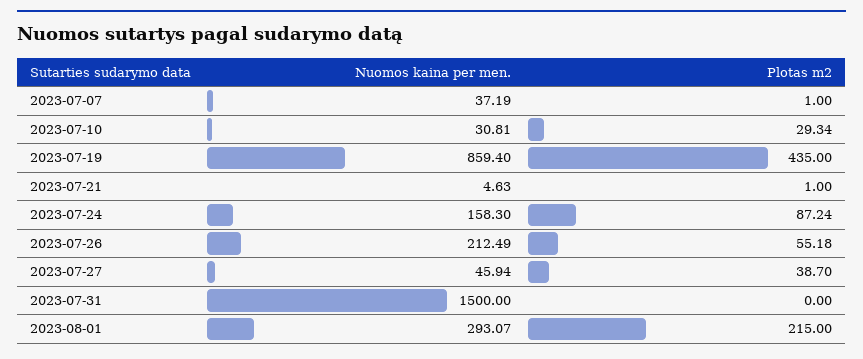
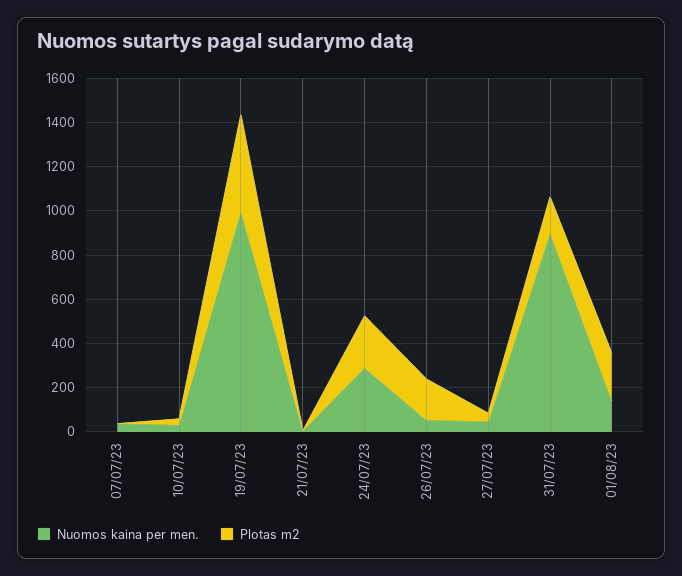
  {
    "Nuomos kaina per men.": {
      "2023-07-07": 37.19,
      "2023-07-10": 30.81,
-     "2023-07-19": 859.4,
+     "2023-07-19": 1000,
      "2023-07-21": 4.63,
-     "2023-07-24": 158.3,
+     "2023-07-24": 300,
-     "2023-07-26": 212.49,
+     "2023-07-26": 50,
      "2023-07-27": 45.94,
-     "2023-07-31": 1500,
+     "2023-07-31": 900,
-     "2023-08-01": 293.07
+     "2023-08-01": 150
    },
    "Plotas m2": {
      "2023-07-07": 1,
      "2023-07-10": 29.34,
      "2023-07-19": 435,
      "2023-07-21": 1,
-     "2023-07-24": 87.24,
+     "2023-07-24": 250,
-     "2023-07-26": 55.18,
+     "2023-07-26": 200,
      "2023-07-27": 38.7,
-     "2023-07-31": 0,
+     "2023-07-31": 150,
      "2023-08-01": 215
    }
  }

